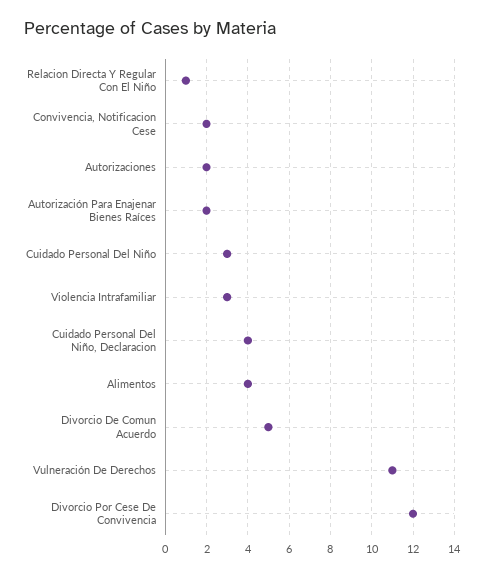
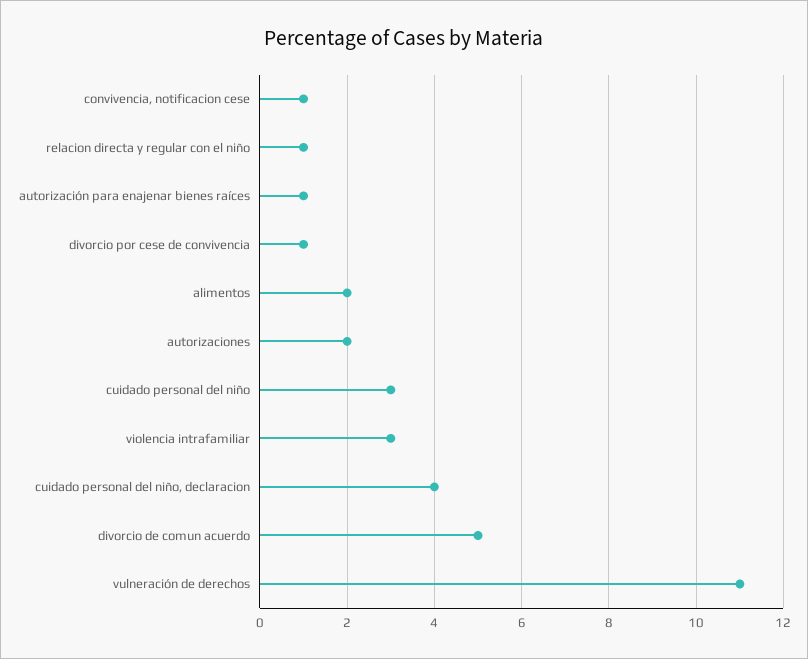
  {
    "Relacion Directa Y Regular Con El Niño": 1,
-   "Convivencia, Notificacion Cese": 2,
+   "Convivencia, Notificacion Cese": 1,
    "Autorizaciones": 2,
-   "Autorización Para Enajenar Bienes Raíces": 2,
+   "Autorización Para Enajenar Bienes Raíces": 1,
    "Cuidado Personal Del Niño": 3,
    "Violencia Intrafamiliar": 3,
    "Cuidado Personal Del Niño, Declaracion": 4,
-   "Alimentos": 4,
+   "Alimentos": 2,
    "Divorcio De Comun Acuerdo": 5,
    "Vulneración De Derechos": 11,
-   "Divorcio Por Cese De Convivencia": 12
+   "Divorcio Por Cese De Convivencia": 1
  }

